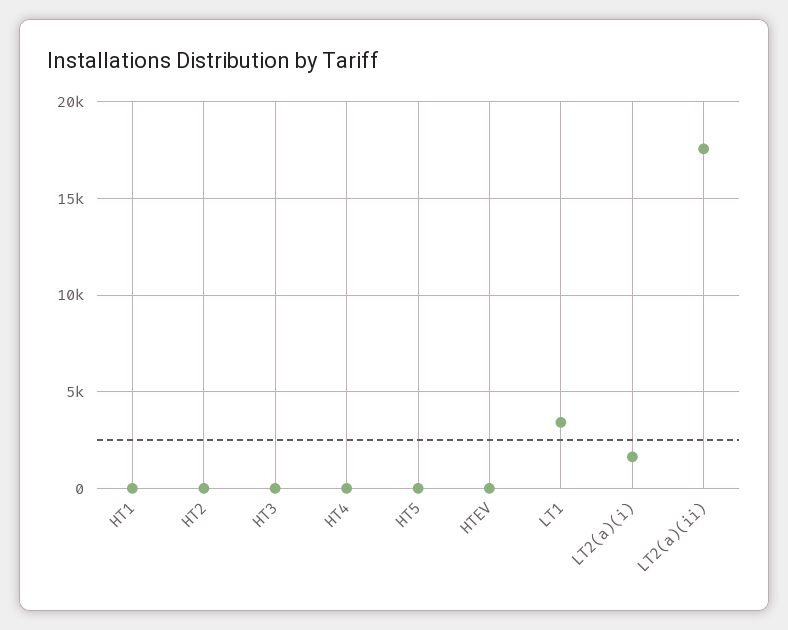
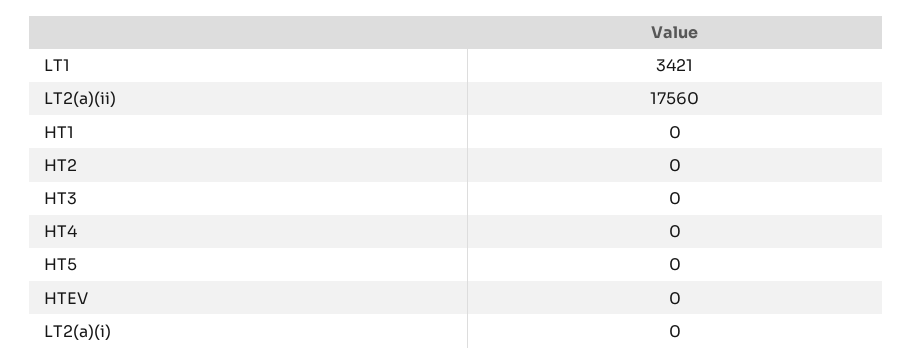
  {
    "HT1": 0,
    "HT2": 0,
    "HT3": 0,
    "HT4": 0,
    "HT5": 0,
    "HTEV": 0,
    "LT1": 3421,
-   "LT2(a)(i)": 1500,
+   "LT2(a)(i)": 0,
    "LT2(a)(ii)": 17560
  }

